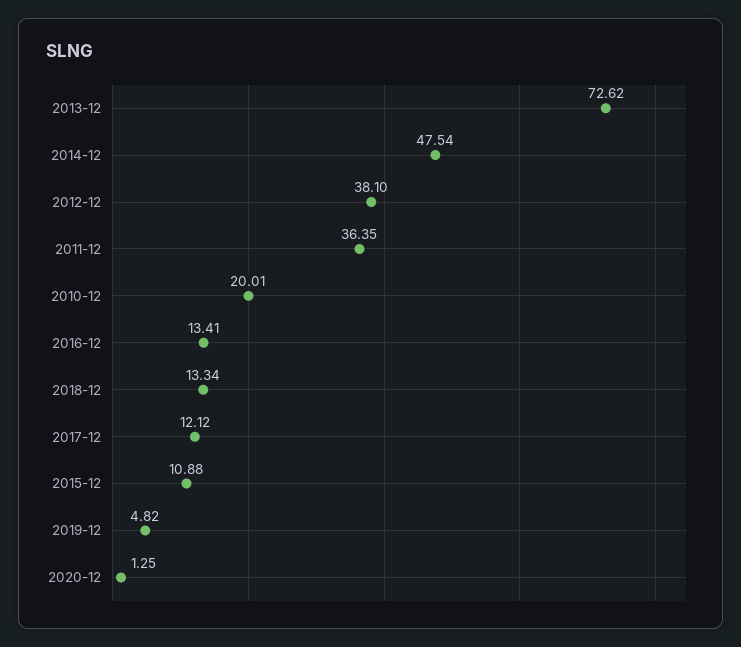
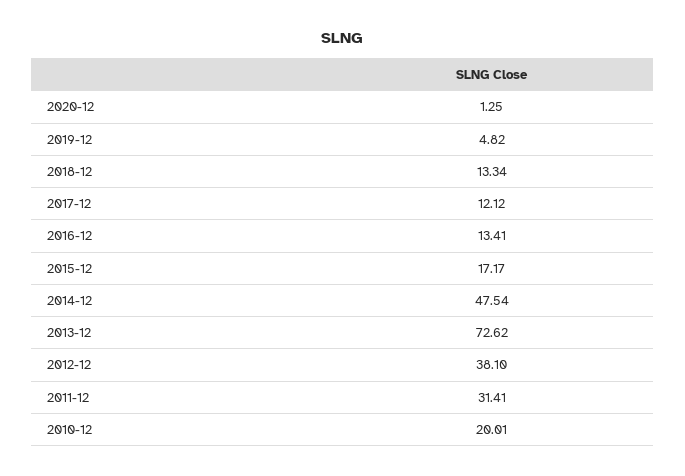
  {
    "2013-12": 72.62,
    "2014-12": 47.54,
    "2012-12": 38.1,
-   "2011-12": 36.35,
+   "2011-12": 31.41,
    "2010-12": 20.01,
    "2016-12": 13.41,
    "2018-12": 13.34,
    "2017-12": 12.12,
-   "2015-12": 10.88,
+   "2015-12": 17.17,
    "2019-12": 4.82,
    "2020-12": 1.25
  }

